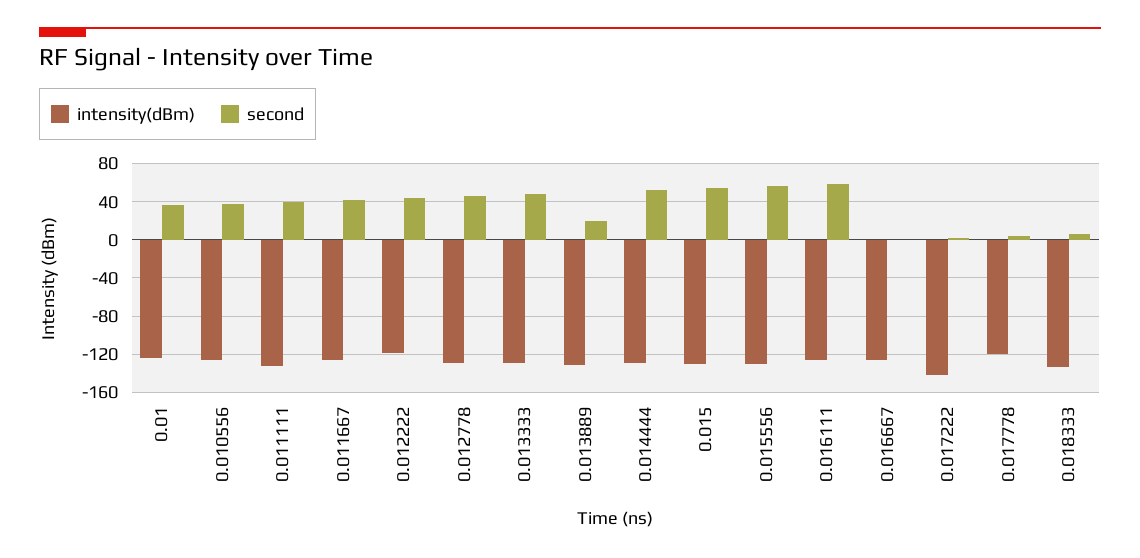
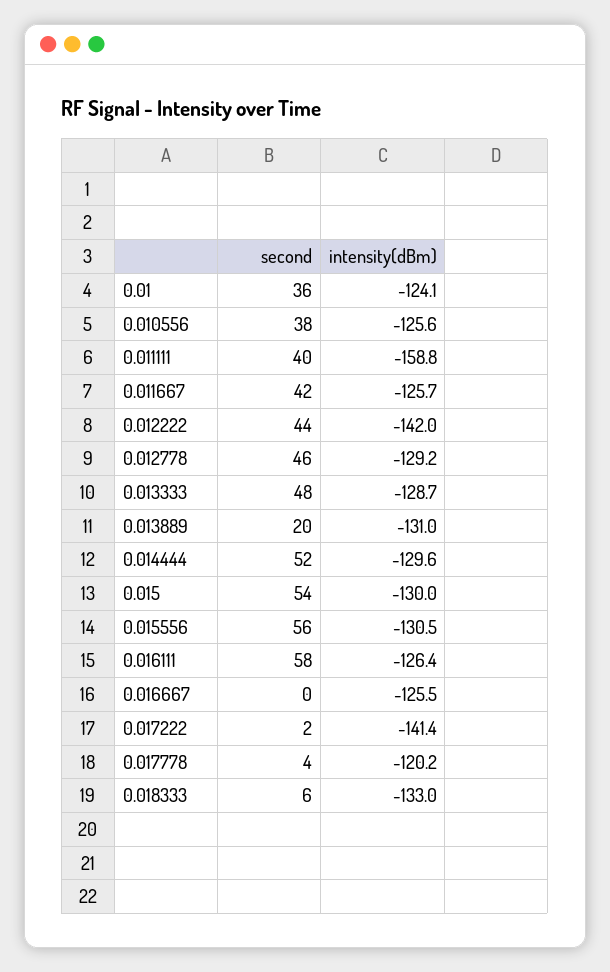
  {
    "intensity(dBm)": {
      "0.01": -124.1,
      "0.010556": -125.6,
-     "0.011111": -130,
+     "0.011111": -158.8,
      "0.011667": -125.7,
-     "0.012222": -120,
+     "0.012222": -142,
      "0.012778": -129.2,
      "0.013333": -128.7,
      "0.013889": -131,
      "0.014444": -129.6,
      "0.015": -130,
      "0.015556": -130.5,
      "0.016111": -126.4,
      "0.016667": -125.5,
      "0.017222": -141.4,
      "0.017778": -120.2,
      "0.018333": -133
    },
    "second": {
      "0.01": 36,
      "0.010556": 38,
      "0.011111": 40,
      "0.011667": 42,
      "0.012222": 44,
      "0.012778": 46,
      "0.013333": 48,
      "0.013889": 20,
      "0.014444": 52,
      "0.015": 54,
      "0.015556": 56,
      "0.016111": 58,
      "0.016667": 0,
      "0.017222": 2,
      "0.017778": 4,
      "0.018333": 6
    }
  }

